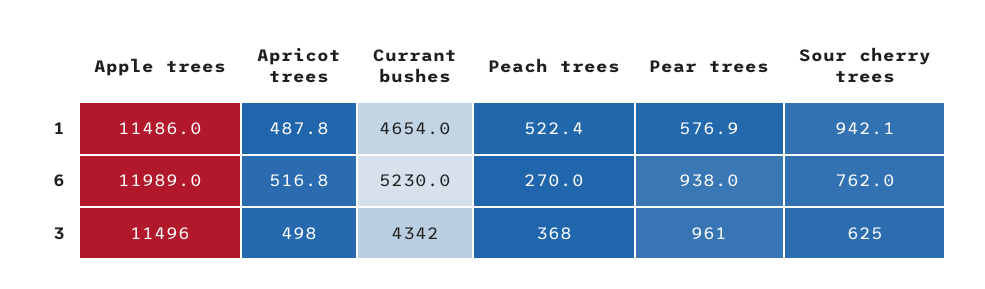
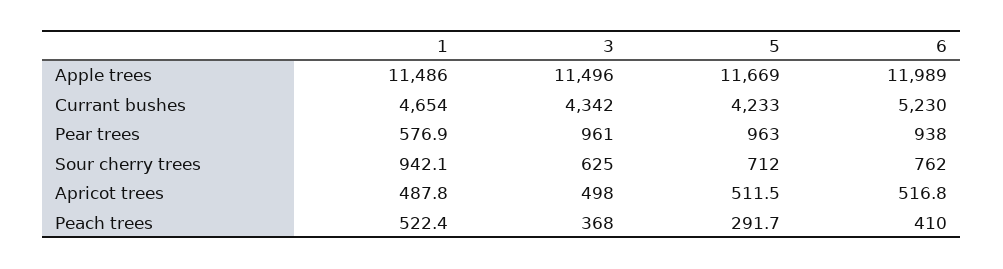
  {
    "Apple trees": {
      "1": 11486,
      "6": 11989,
-     "3": 11496
+     "3": 11496,
+     "5": 11669
    },
    "Apricot trees": {
      "1": 487.8,
      "6": 516.8,
-     "3": 498
+     "3": 498,
+     "5": 511.5
    },
    "Currant bushes": {
      "1": 4654,
      "6": 5230,
-     "3": 4342
+     "3": 4342,
+     "5": 4233
    },
    "Peach trees": {
      "1": 522.4,
-     "6": 270,
+     "6": 410,
-     "3": 368
+     "3": 368,
+     "5": 291.7
    },
    "Pear trees": {
      "1": 576.9,
      "6": 938,
-     "3": 961
+     "3": 961,
+     "5": 963
    },
    "Sour cherry trees": {
      "1": 942.1,
      "6": 762,
-     "3": 625
+     "3": 625,
+     "5": 712
    }
  }

